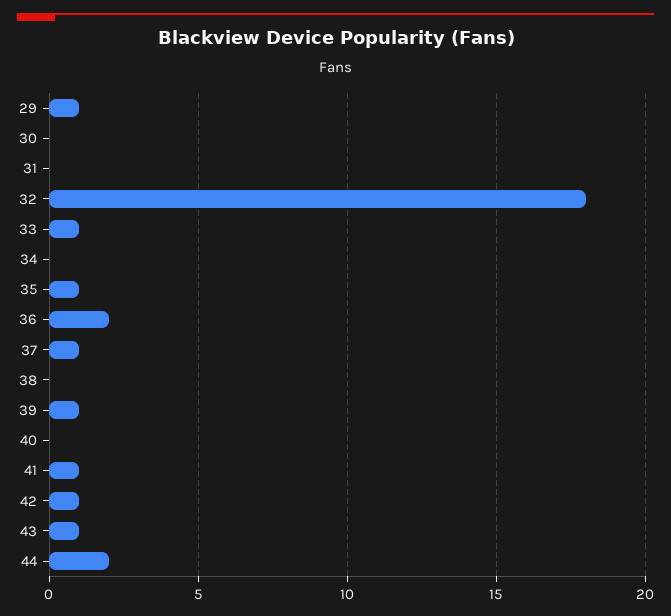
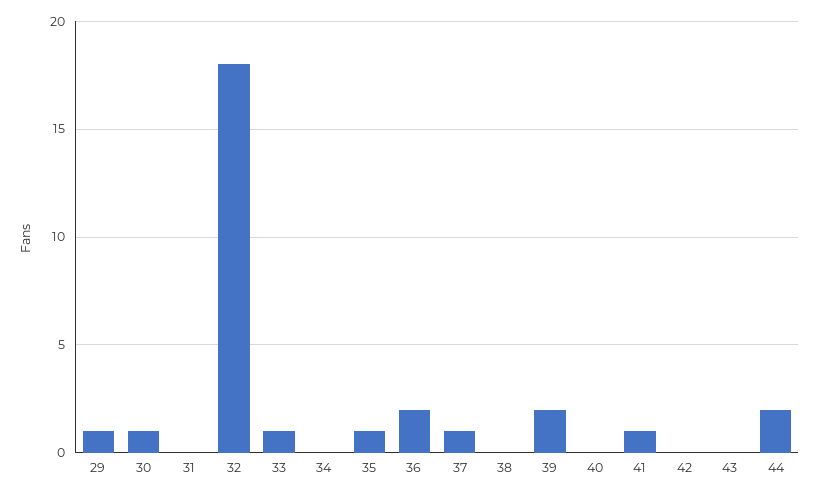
  {
    "29": 1,
-   "30": 0,
+   "30": 1,
    "31": 0,
    "32": 18,
    "33": 1,
    "34": 0,
    "35": 1,
    "36": 2,
    "37": 1,
    "38": 0,
-   "39": 1,
+   "39": 2,
    "40": 0,
    "41": 1,
-   "42": 1,
+   "42": 0,
-   "43": 1,
+   "43": 0,
    "44": 2
  }

